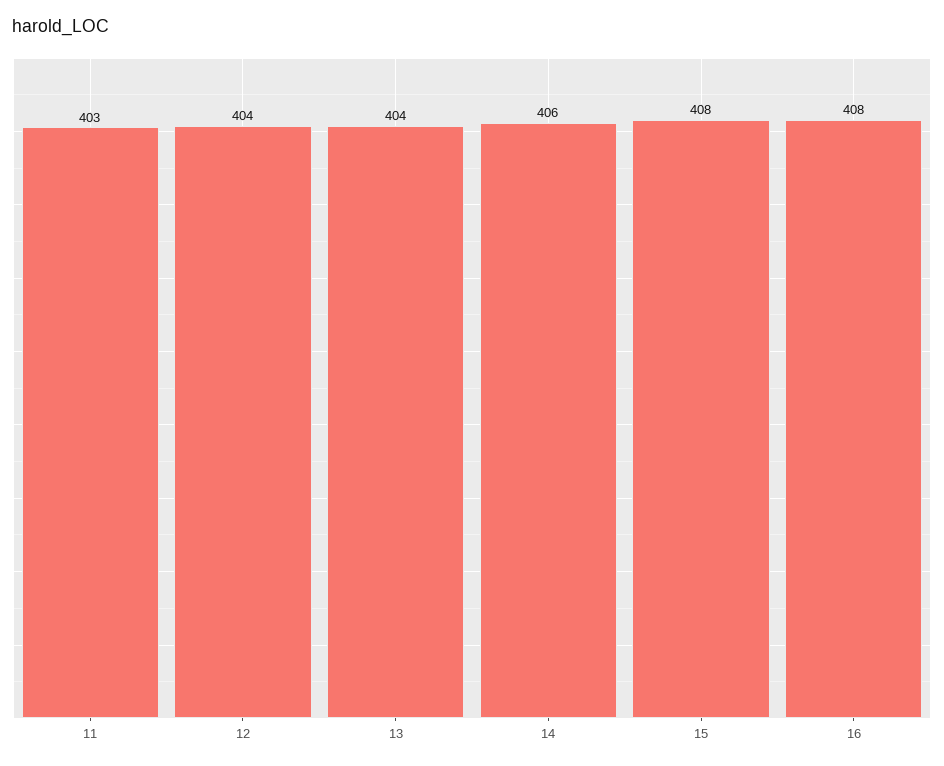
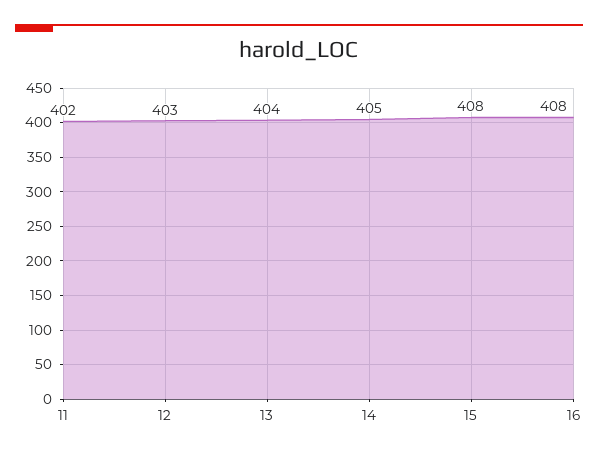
  {
-   "11": 403,
+   "11": 402,
-   "12": 404,
+   "12": 403,
    "13": 404,
-   "14": 406,
+   "14": 405,
    "15": 408,
    "16": 408
  }

